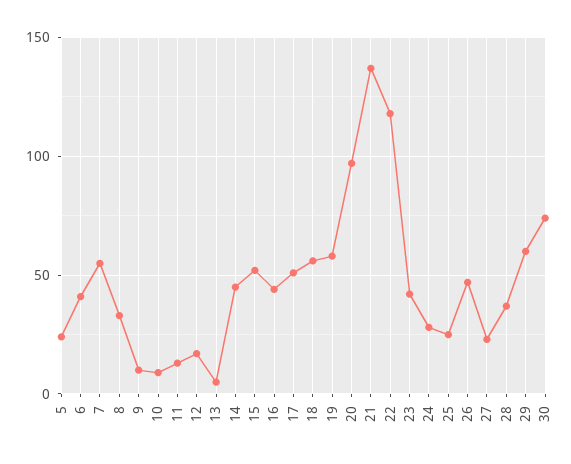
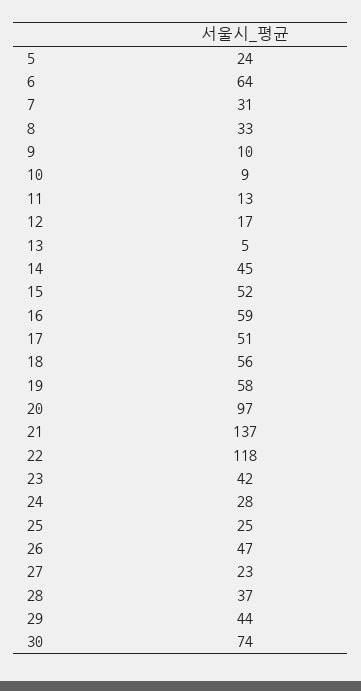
  {
    "5": 24,
-   "6": 40,
+   "6": 64,
-   "7": 55,
+   "7": 31,
    "8": 33,
    "9": 10,
    "10": 9,
    "11": 13,
    "12": 17,
    "13": 5,
    "14": 45,
    "15": 52,
-   "16": 45,
+   "16": 59,
    "17": 51,
    "18": 56,
    "19": 58,
    "20": 97,
    "21": 137,
    "22": 118,
    "23": 42,
    "24": 28,
    "25": 25,
    "26": 47,
    "27": 23,
    "28": 37,
-   "29": 60,
+   "29": 44,
    "30": 74
  }

